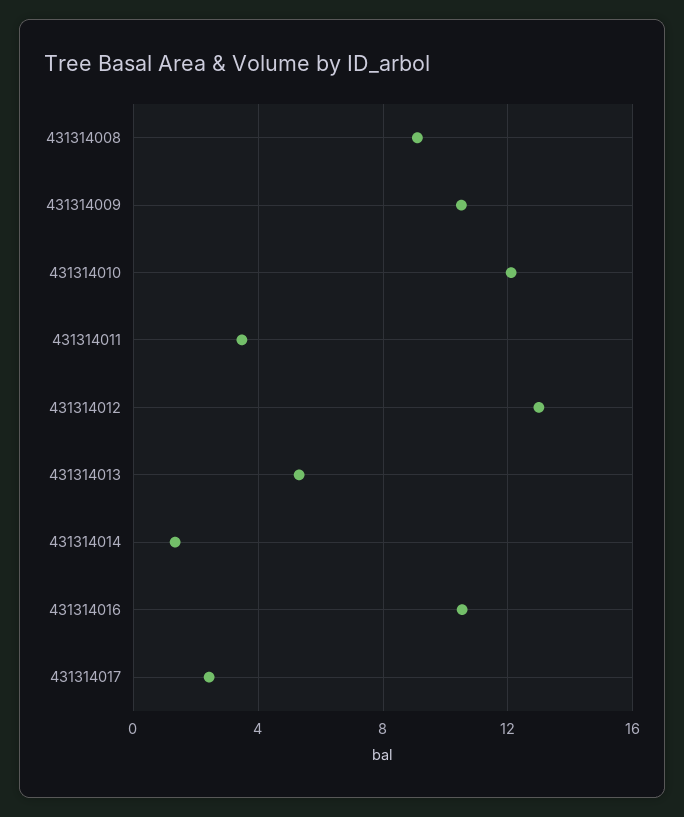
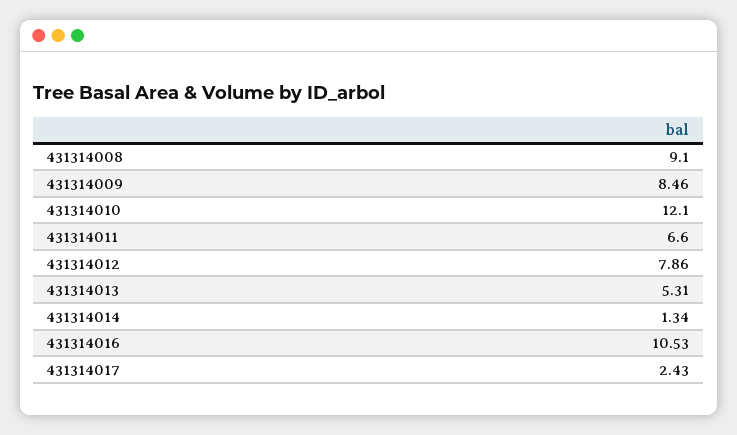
  {
    "431314008": 9.1,
-   "431314009": 10.5,
+   "431314009": 8.46,
    "431314010": 12.1,
-   "431314011": 3.5,
+   "431314011": 6.6,
-   "431314012": 13,
+   "431314012": 7.86,
    "431314013": 5.31,
    "431314014": 1.34,
    "431314016": 10.53,
    "431314017": 2.43
  }

